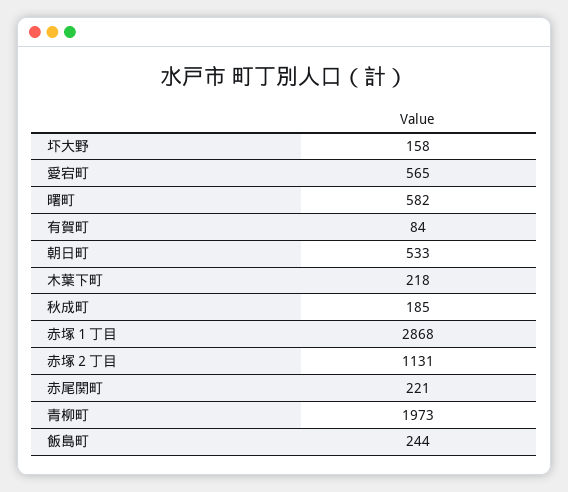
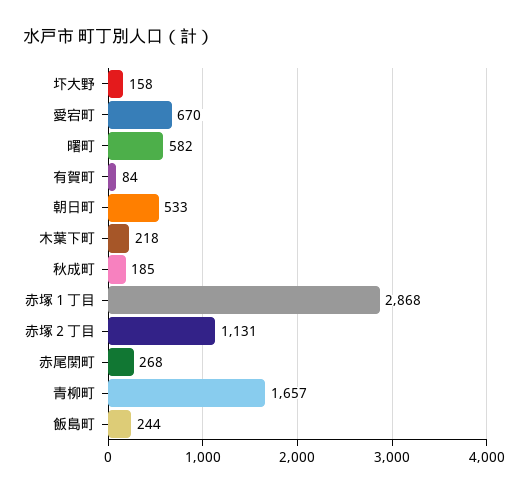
  {
    "圷大野": 158,
-   "愛宕町": 565,
+   "愛宕町": 670,
    "曙町": 582,
    "有賀町": 84,
    "朝日町": 533,
    "木葉下町": 218,
    "秋成町": 185,
    "赤塚１丁目": 2868,
    "赤塚２丁目": 1131,
-   "赤尾関町": 221,
+   "赤尾関町": 268,
-   "青柳町": 1973,
+   "青柳町": 1657,
    "飯島町": 244
  }

